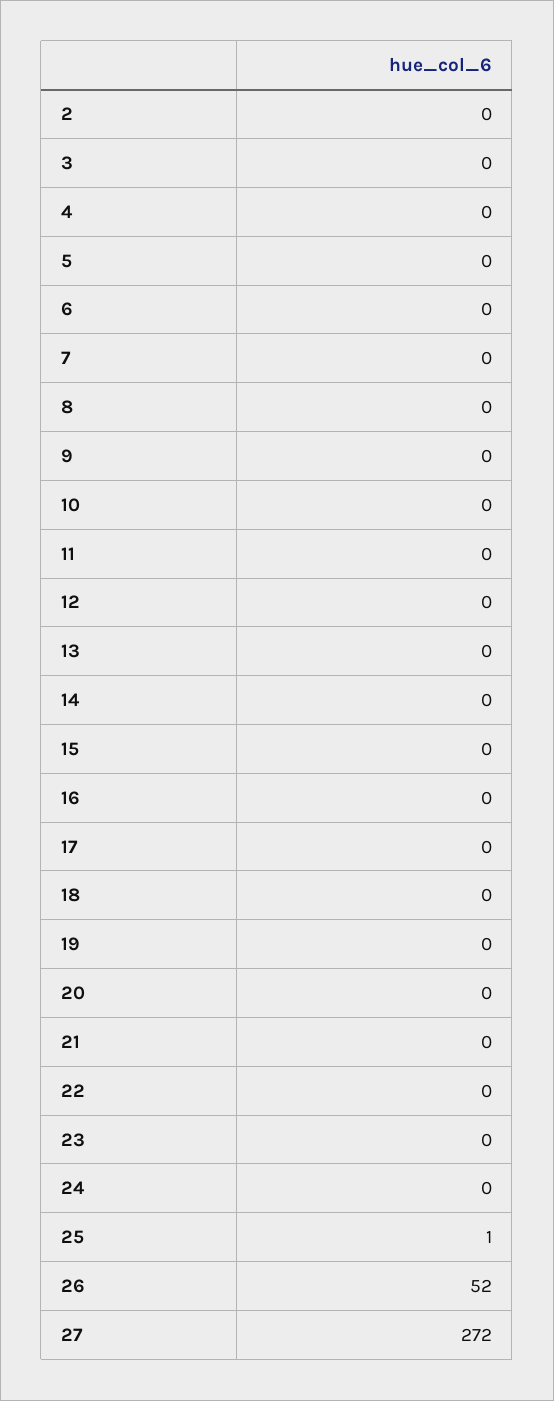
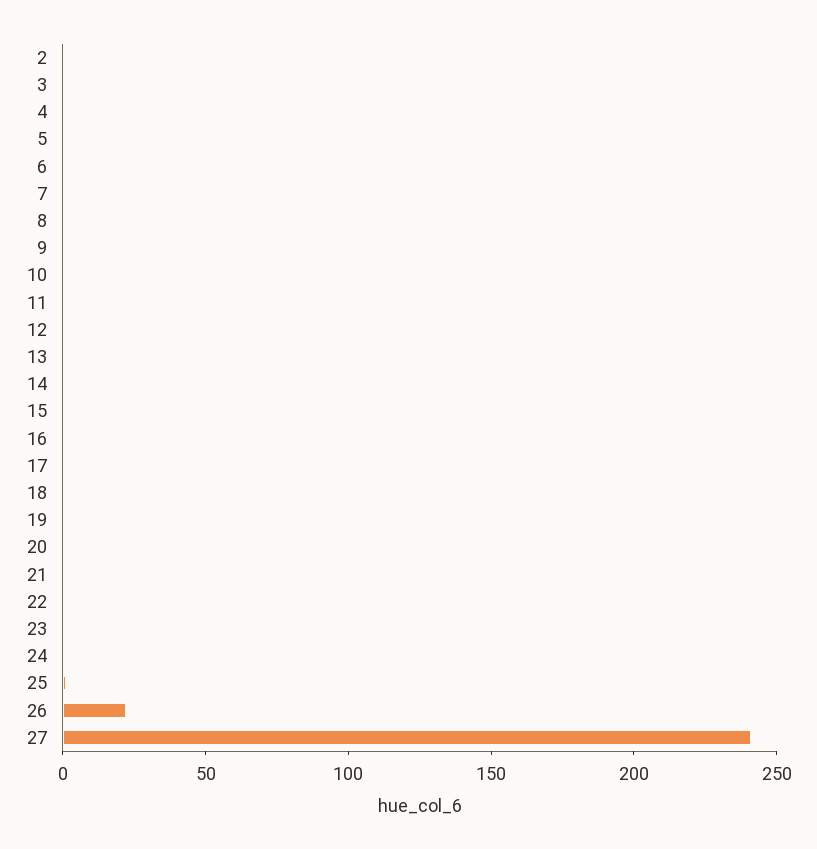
  {
    "2": 0,
    "3": 0,
    "4": 0,
    "5": 0,
    "6": 0,
    "7": 0,
    "8": 0,
    "9": 0,
    "10": 0,
    "11": 0,
    "12": 0,
    "13": 0,
    "14": 0,
    "15": 0,
    "16": 0,
    "17": 0,
    "18": 0,
    "19": 0,
    "20": 0,
    "21": 0,
    "22": 0,
    "23": 0,
    "24": 0,
    "25": 1,
-   "26": 52,
+   "26": 20,
-   "27": 272
+   "27": 240
  }

